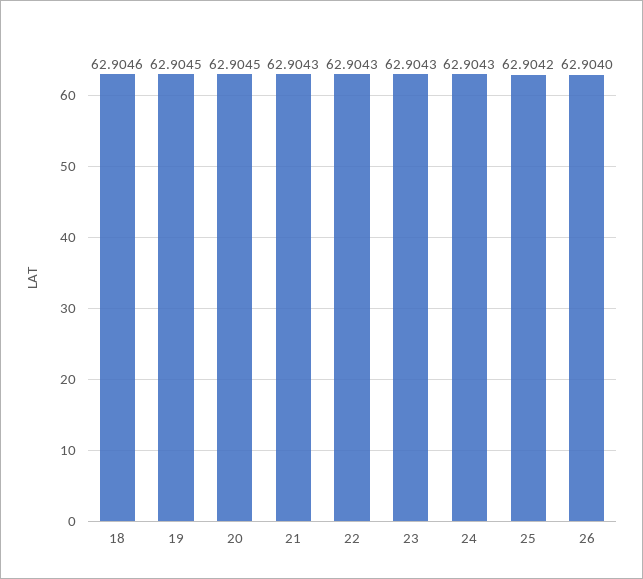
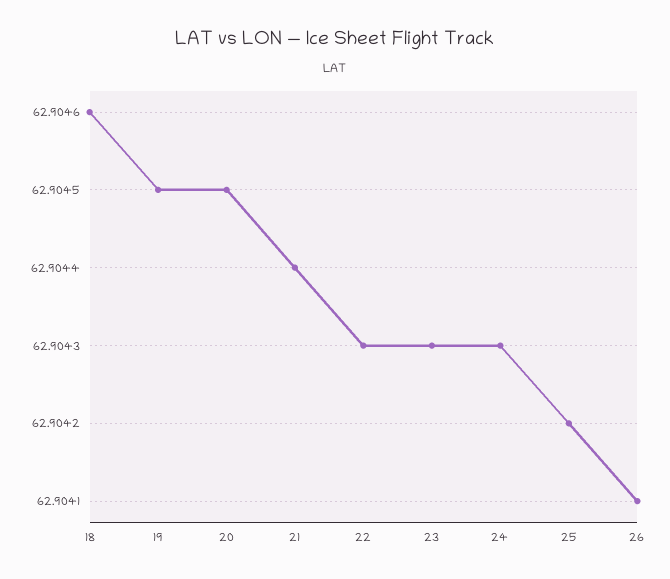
  {
    "18": 62.9046,
    "19": 62.9045,
    "20": 62.9045,
-   "21": 62.9043,
+   "21": 62.9044,
    "22": 62.9043,
    "23": 62.9043,
    "24": 62.9043,
    "25": 62.9042,
-   "26": 62.904
+   "26": 62.9041
  }

